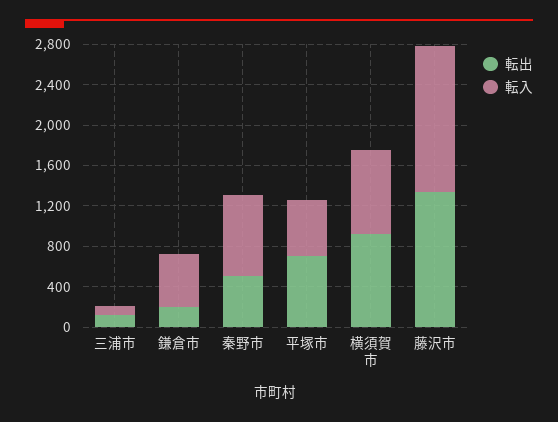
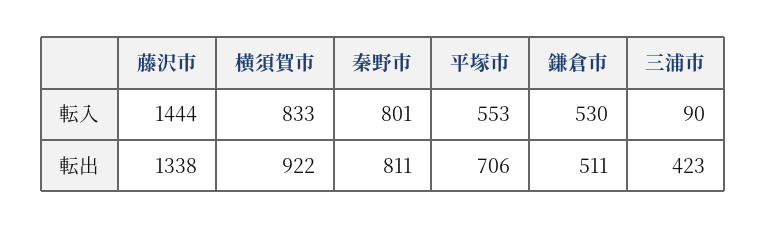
  {
    "転出": {
-     "三浦市": 100,
+     "三浦市": 423,
-     "鎌倉市": 200,
+     "鎌倉市": 511,
-     "秦野市": 500,
+     "秦野市": 811,
      "平塚市": 706,
      "横須賀市": 922,
      "藤沢市": 1338
    },
    "転入": {
      "三浦市": 90,
      "鎌倉市": 530,
      "秦野市": 801,
      "平塚市": 553,
      "横須賀市": 833,
      "藤沢市": 1444
    }
  }

